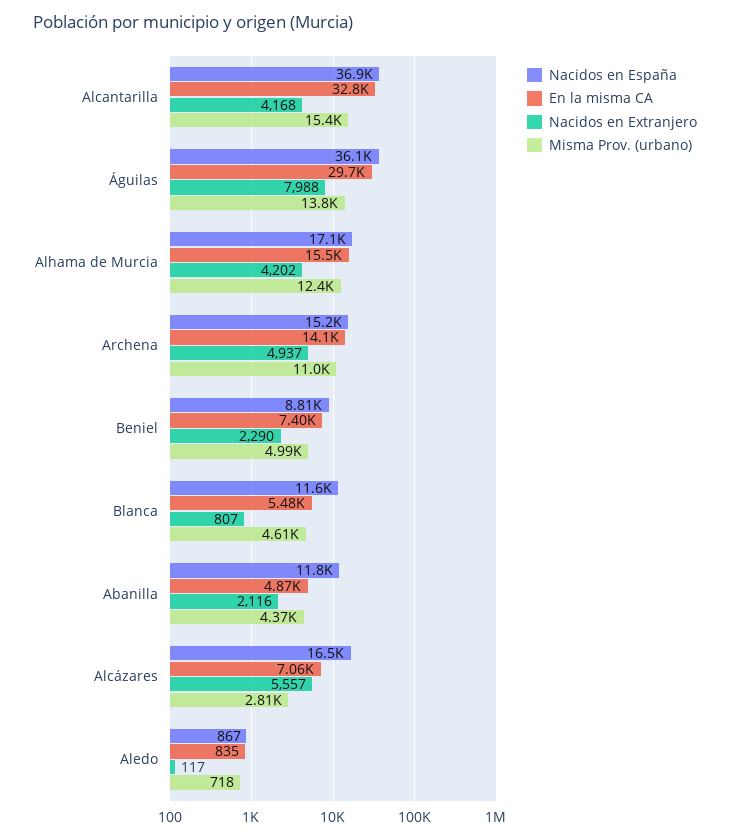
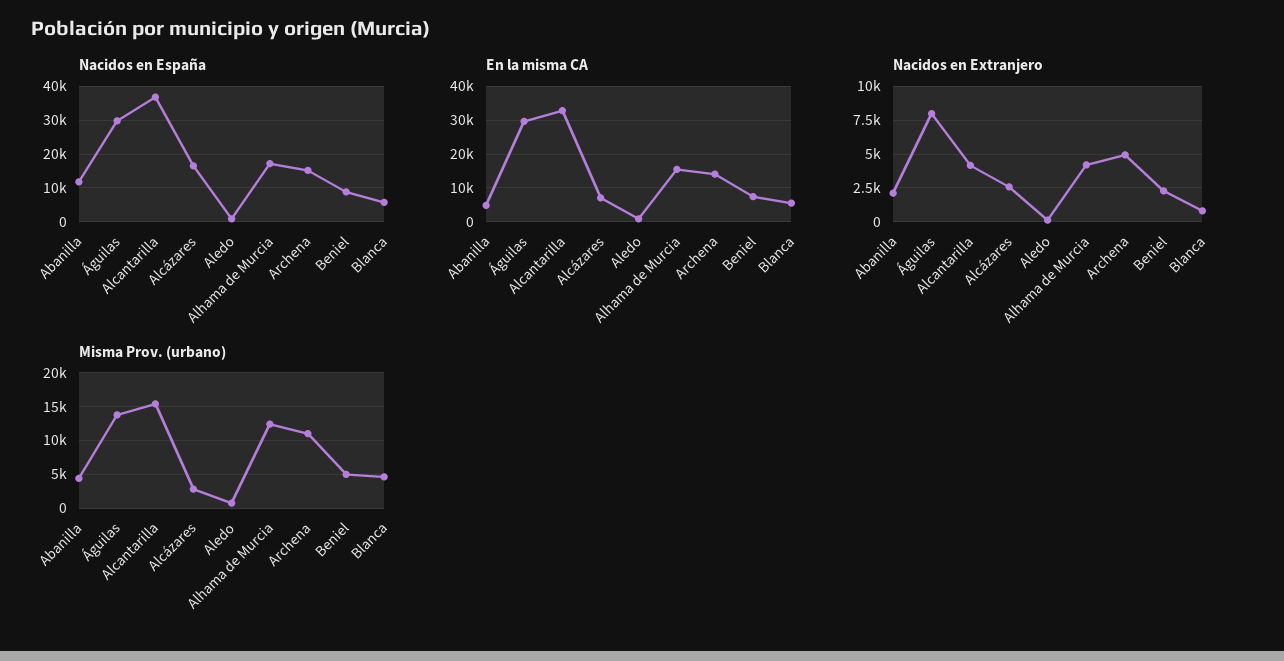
  {
    "Nacidos en España": {
      "Alcantarilla": 36900,
-     "Águilas": 36100,
+     "Águilas": 30000,
      "Alhama de Murcia": 17100,
      "Archena": 15200,
      "Beniel": 8810,
-     "Blanca": 11600,
+     "Blanca": 6000,
      "Abanilla": 11800,
      "Alcázares": 16500,
      "Aledo": 867
    },
    "En la misma CA": {
      "Alcantarilla": 32800,
      "Águilas": 29700,
      "Alhama de Murcia": 15500,
      "Archena": 14100,
      "Beniel": 7400,
      "Blanca": 5480,
      "Abanilla": 4870,
      "Alcázares": 7060,
      "Aledo": 835
    },
    "Nacidos en Extranjero": {
      "Alcantarilla": 4168,
      "Águilas": 7988,
      "Alhama de Murcia": 4202,
      "Archena": 4937,
      "Beniel": 2290,
      "Blanca": 807,
      "Abanilla": 2116,
-     "Alcázares": 5557,
+     "Alcázares": 2500,
      "Aledo": 117
    },
    "Misma Prov. (urbano)": {
      "Alcantarilla": 15400,
      "Águilas": 13800,
      "Alhama de Murcia": 12400,
      "Archena": 11000,
      "Beniel": 4990,
      "Blanca": 4610,
      "Abanilla": 4370,
      "Alcázares": 2810,
      "Aledo": 718
    }
  }

